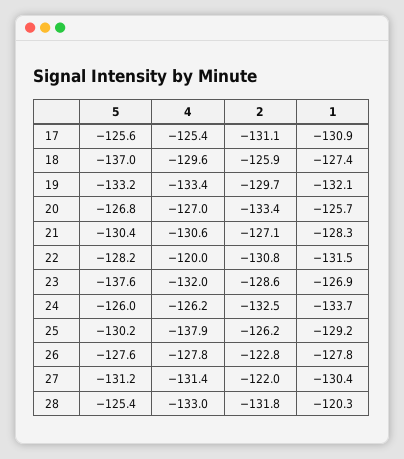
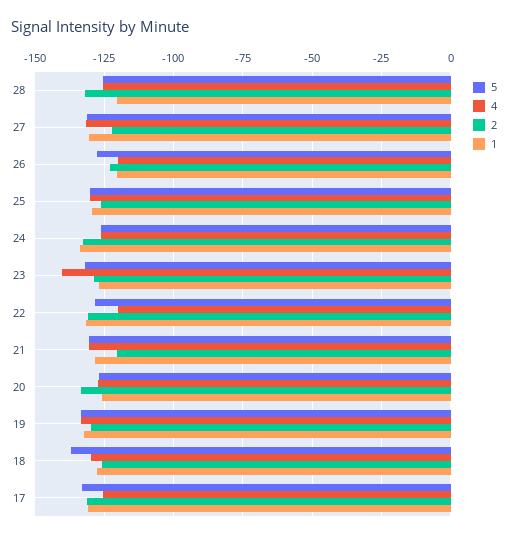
  {
    "5": {
-     "17": -125.6,
+     "17": -132.5,
      "18": -137,
      "19": -133.2,
      "20": -126.8,
      "21": -130.4,
      "22": -128.2,
-     "23": -137.6,
+     "23": -132.5,
      "24": -126,
      "25": -130.2,
      "26": -127.6,
      "27": -131.2,
      "28": -125.4
    },
    "4": {
      "17": -125.4,
      "18": -129.6,
      "19": -133.4,
      "20": -127,
      "21": -130.6,
      "22": -120,
-     "23": -132,
+     "23": -140,
      "24": -126.2,
-     "25": -137.9,
+     "25": -130,
-     "26": -127.8,
+     "26": -120,
      "27": -131.4,
-     "28": -133
+     "28": -125
    },
    "2": {
      "17": -131.1,
      "18": -125.9,
      "19": -129.7,
      "20": -133.4,
-     "21": -127.1,
+     "21": -120,
      "22": -130.8,
      "23": -128.6,
      "24": -132.5,
      "25": -126.2,
      "26": -122.8,
      "27": -122,
      "28": -131.8
    },
    "1": {
      "17": -130.9,
      "18": -127.4,
      "19": -132.1,
      "20": -125.7,
      "21": -128.3,
      "22": -131.5,
      "23": -126.9,
      "24": -133.7,
      "25": -129.2,
-     "26": -127.8,
+     "26": -120,
      "27": -130.4,
      "28": -120.3
    }
  }

